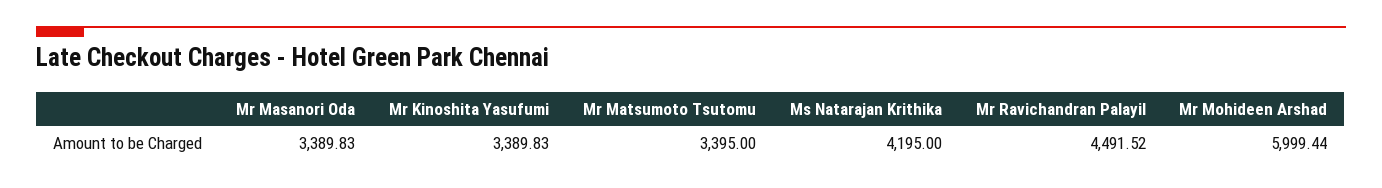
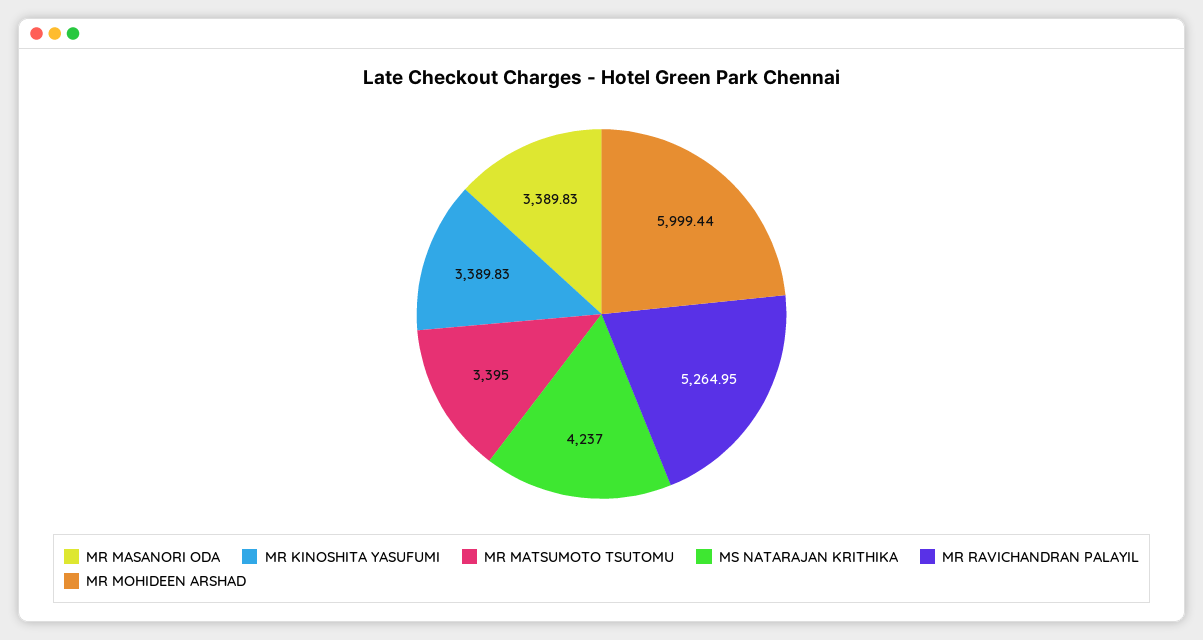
  {
    "Mr Masanori Oda": 3389.83,
    "Mr Kinoshita Yasufumi": 3389.83,
    "Mr Matsumoto Tsutomu": 3395,
-   "Ms Natarajan Krithika": 4195,
+   "Ms Natarajan Krithika": 4237,
-   "Mr Ravichandran Palayil": 4491.52,
+   "Mr Ravichandran Palayil": 5264.95,
    "Mr Mohideen Arshad": 5999.44
  }

